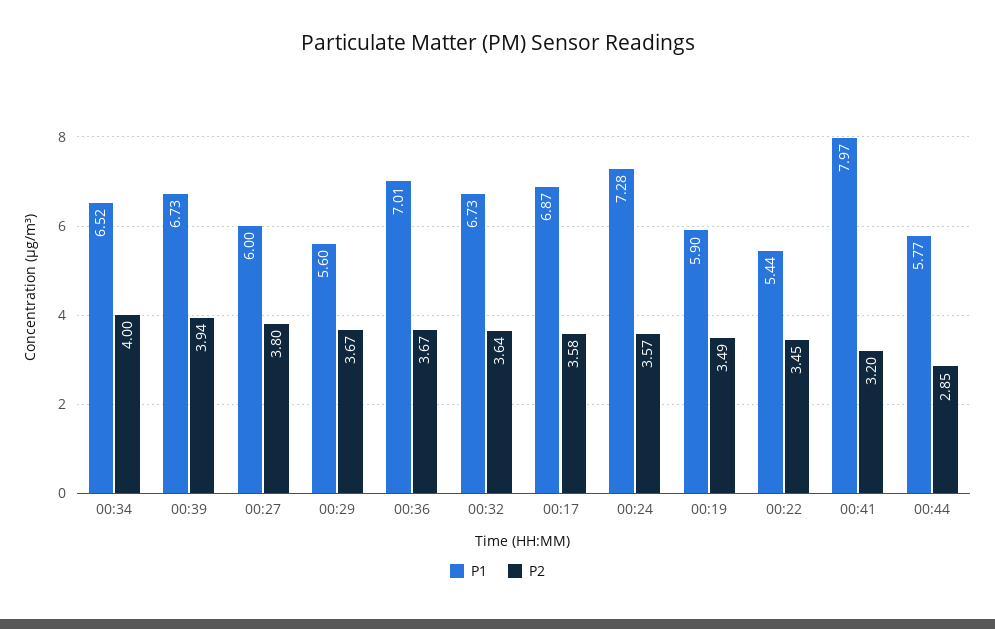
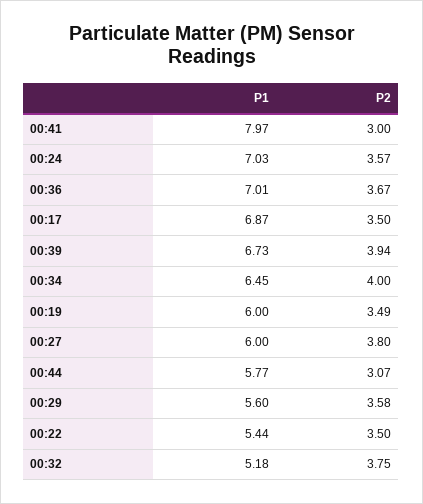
  {
    "P1": {
-     "00:34": 6.52,
+     "00:34": 6.45,
      "00:39": 6.73,
      "00:27": 6,
      "00:29": 5.6,
      "00:36": 7.01,
-     "00:32": 6.73,
+     "00:32": 5.18,
      "00:17": 6.87,
-     "00:24": 7.28,
+     "00:24": 7.03,
-     "00:19": 5.9,
+     "00:19": 6,
      "00:22": 5.44,
      "00:41": 7.97,
      "00:44": 5.77
    },
    "P2": {
      "00:34": 4,
      "00:39": 3.94,
      "00:27": 3.8,
-     "00:29": 3.67,
+     "00:29": 3.58,
      "00:36": 3.67,
-     "00:32": 3.64,
+     "00:32": 3.75,
-     "00:17": 3.58,
+     "00:17": 3.5,
      "00:24": 3.57,
      "00:19": 3.49,
-     "00:22": 3.45,
+     "00:22": 3.5,
-     "00:41": 3.2,
+     "00:41": 3,
-     "00:44": 2.85
+     "00:44": 3.07
    }
  }

